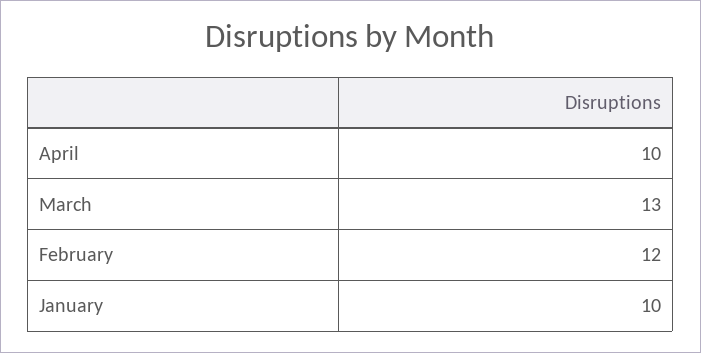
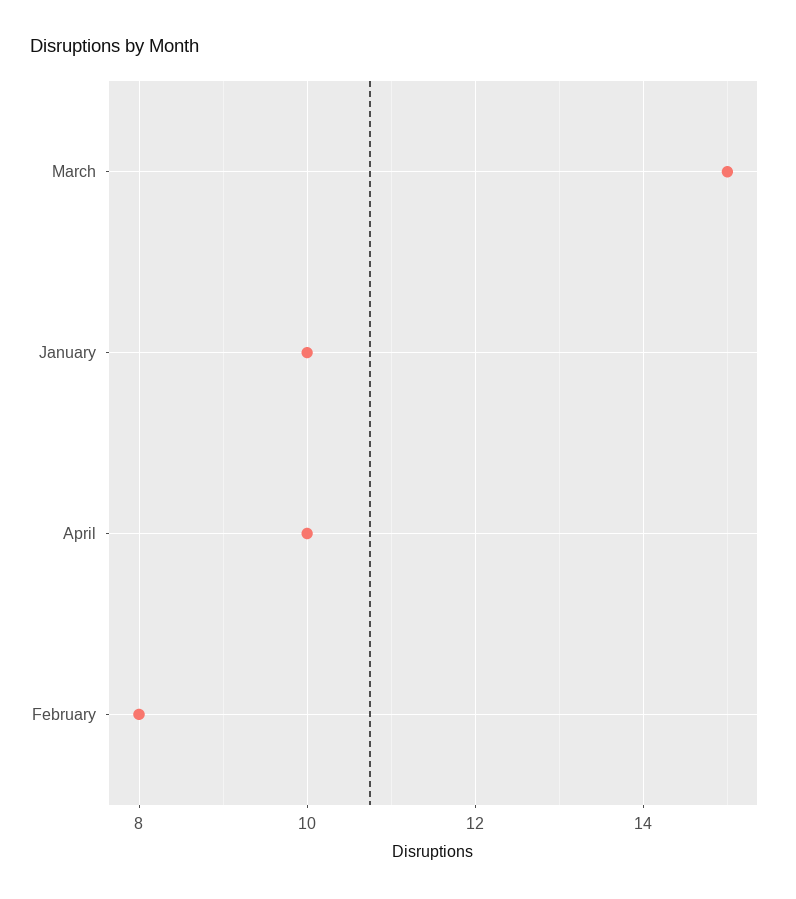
  {
    "April": 10,
-   "March": 13,
+   "March": 15,
-   "February": 12,
+   "February": 8,
    "January": 10
  }

